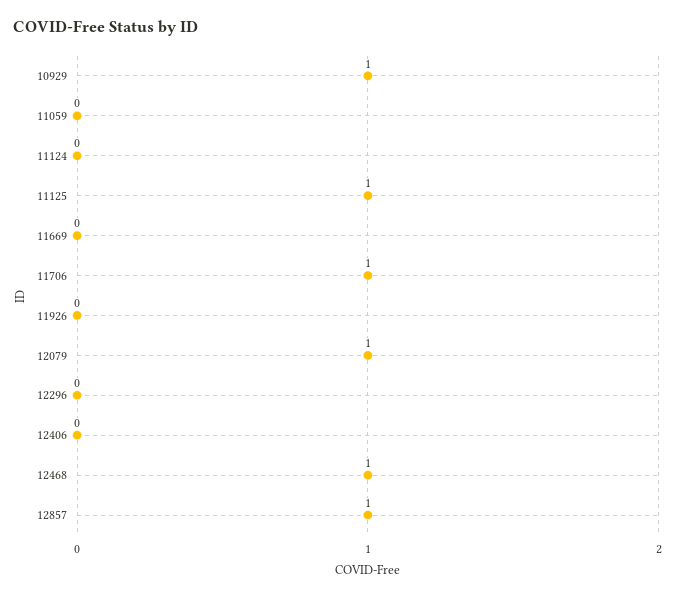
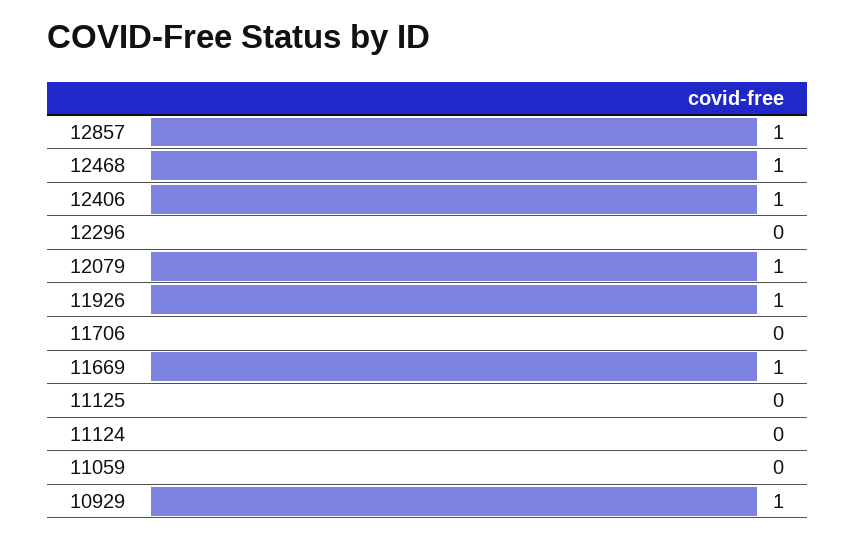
  {
    "10929": 1,
    "11059": 0,
    "11124": 0,
-   "11125": 1,
+   "11125": 0,
-   "11669": 0,
+   "11669": 1,
-   "11706": 1,
+   "11706": 0,
-   "11926": 0,
+   "11926": 1,
    "12079": 1,
    "12296": 0,
-   "12406": 0,
+   "12406": 1,
    "12468": 1,
    "12857": 1
  }

